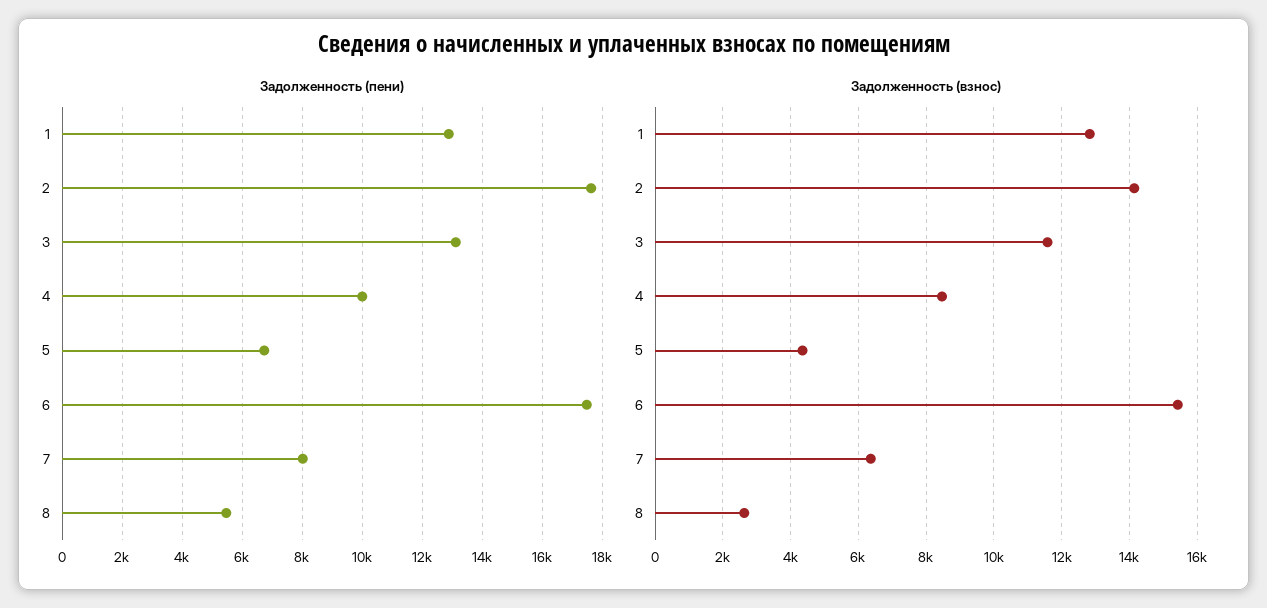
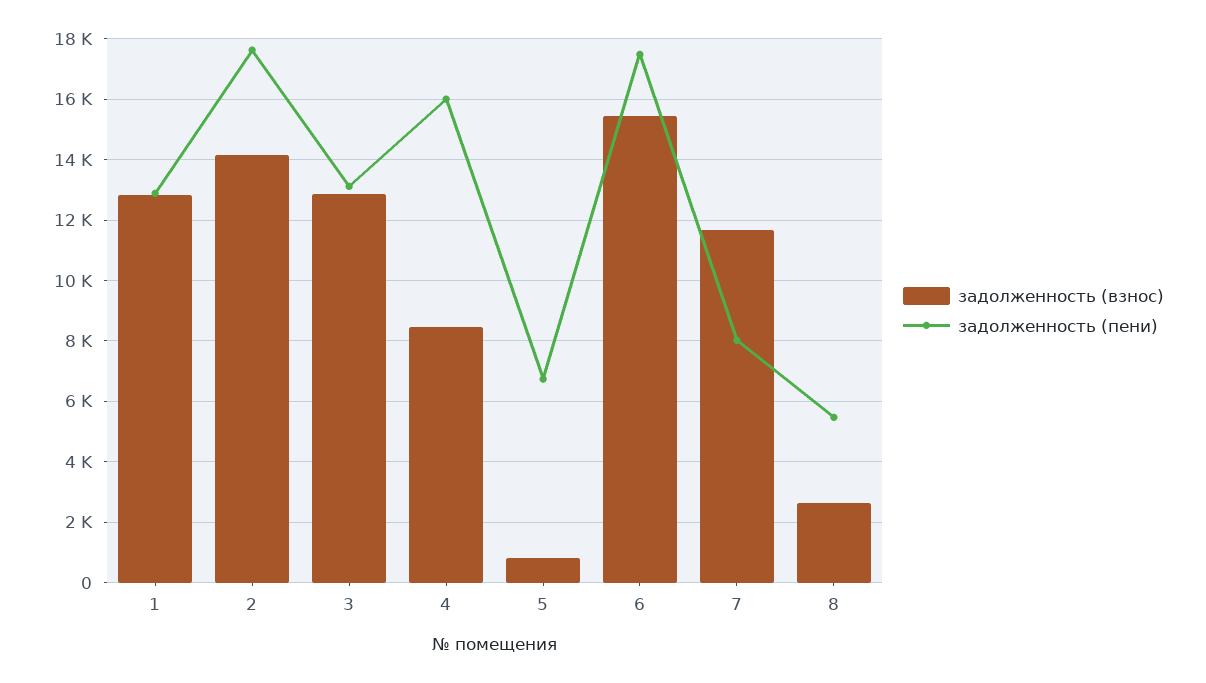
  {
    "Задолженность (пени)": {
      "1": 12800,
      "2": 17600,
      "3": 13200,
-     "4": 10000,
+     "4": 16000,
      "5": 6800,
      "6": 17400,
      "7": 8000,
      "8": 5400
    },
    "Задолженность (взнос)": {
      "1": 12800,
      "2": 14200,
-     "3": 11600,
+     "3": 12800,
      "4": 8400,
-     "5": 4400,
+     "5": 800,
      "6": 15400,
-     "7": 6400,
+     "7": 11600,
      "8": 2600
    }
  }

